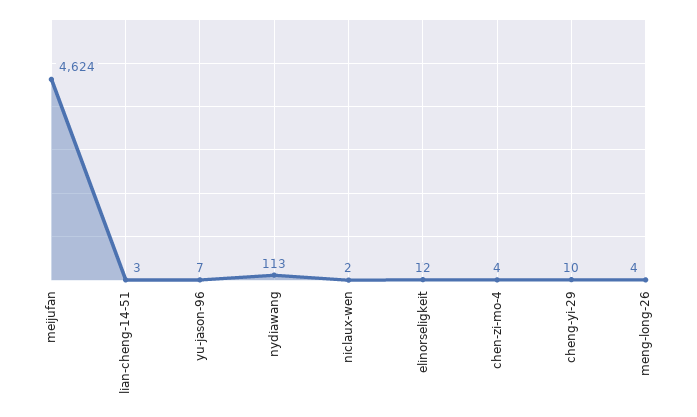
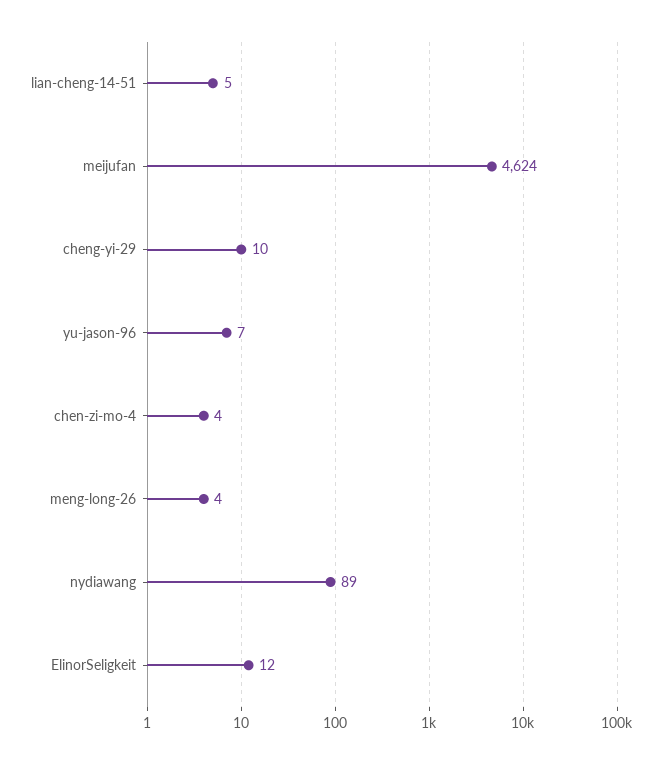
  {
    "meijufan": 4624,
-   "lian-cheng-14-51": 3,
+   "lian-cheng-14-51": 5,
    "yu-jason-96": 7,
-   "nydiawang": 113,
+   "nydiawang": 89,
-   "niclaux-wen": 2,
    "elinorseligkeit": 12,
    "chen-zi-mo-4": 4,
    "cheng-yi-29": 10,
    "meng-long-26": 4
  }

